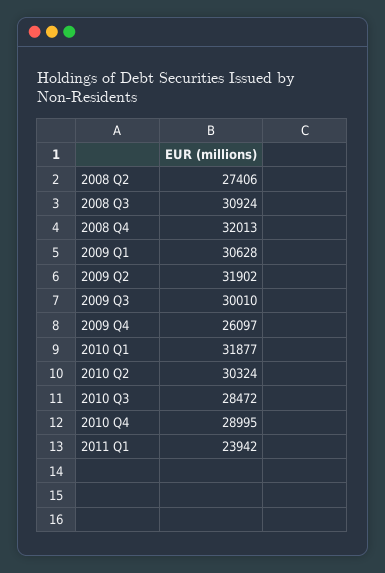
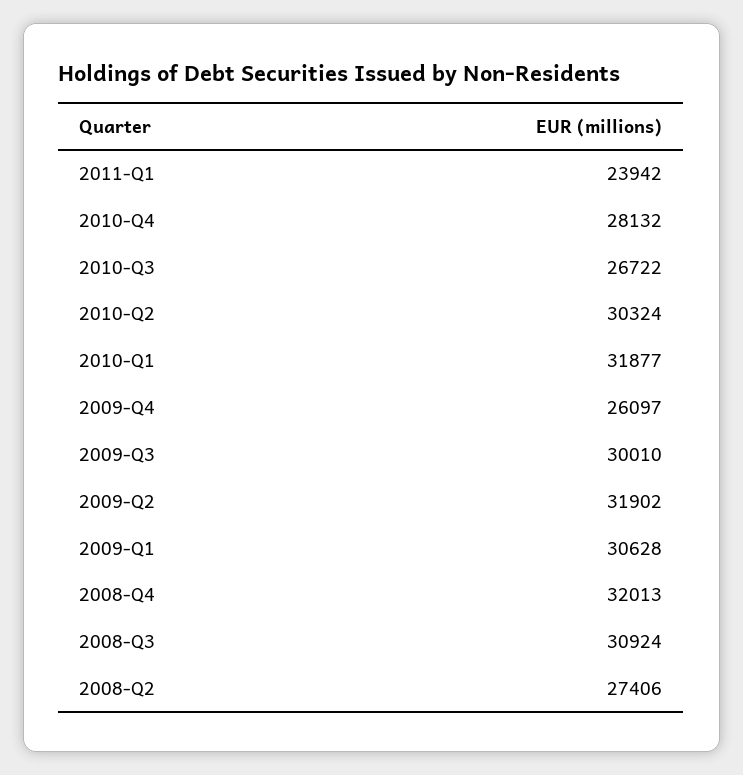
  {
    "2008 Q2": 27406,
    "2008 Q3": 30924,
    "2008 Q4": 32013,
    "2009 Q1": 30628,
    "2009 Q2": 31902,
    "2009 Q3": 30010,
    "2009 Q4": 26097,
    "2010 Q1": 31877,
    "2010 Q2": 30324,
-   "2010 Q3": 28472,
+   "2010 Q3": 26722,
-   "2010 Q4": 28995,
+   "2010 Q4": 28132,
    "2011 Q1": 23942
  }

